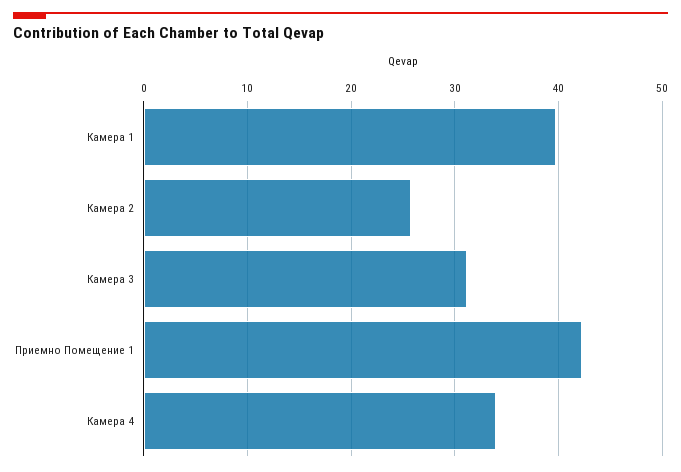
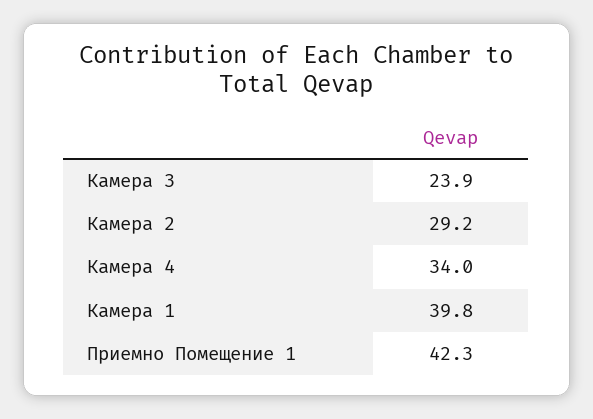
  {
    "Камера 1": 39.8,
-   "Камера 2": 26,
+   "Камера 2": 29.2,
-   "Камера 3": 31,
+   "Камера 3": 23.9,
    "Приемно Помещение 1": 42.3,
    "Камера 4": 34
  }

